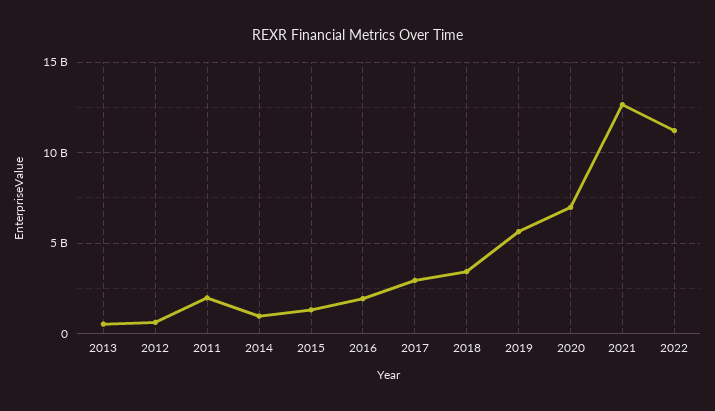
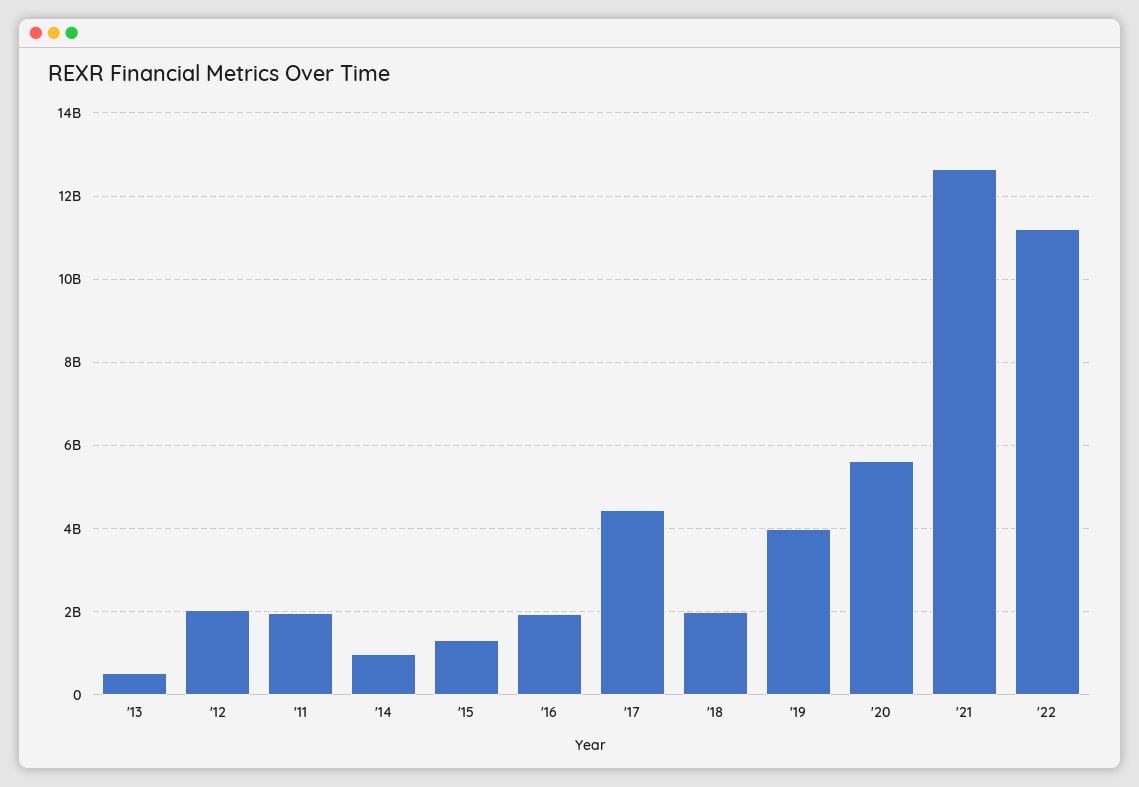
  {
    "2013": 600000000,
-   "2012": 500000000,
+   "2012": 2000000000,
    "2011": 2000000000,
    "2014": 1000000000,
    "2015": 1400000000,
    "2016": 2000000000,
-   "2017": 3000000000,
+   "2017": 4400000000,
-   "2018": 3500000000,
+   "2018": 2000000000,
-   "2019": 5500000000,
+   "2019": 4000000000,
-   "2020": 7000000000,
+   "2020": 5600000000,
    "2021": 12600000000,
    "2022": 11200000000
  }

